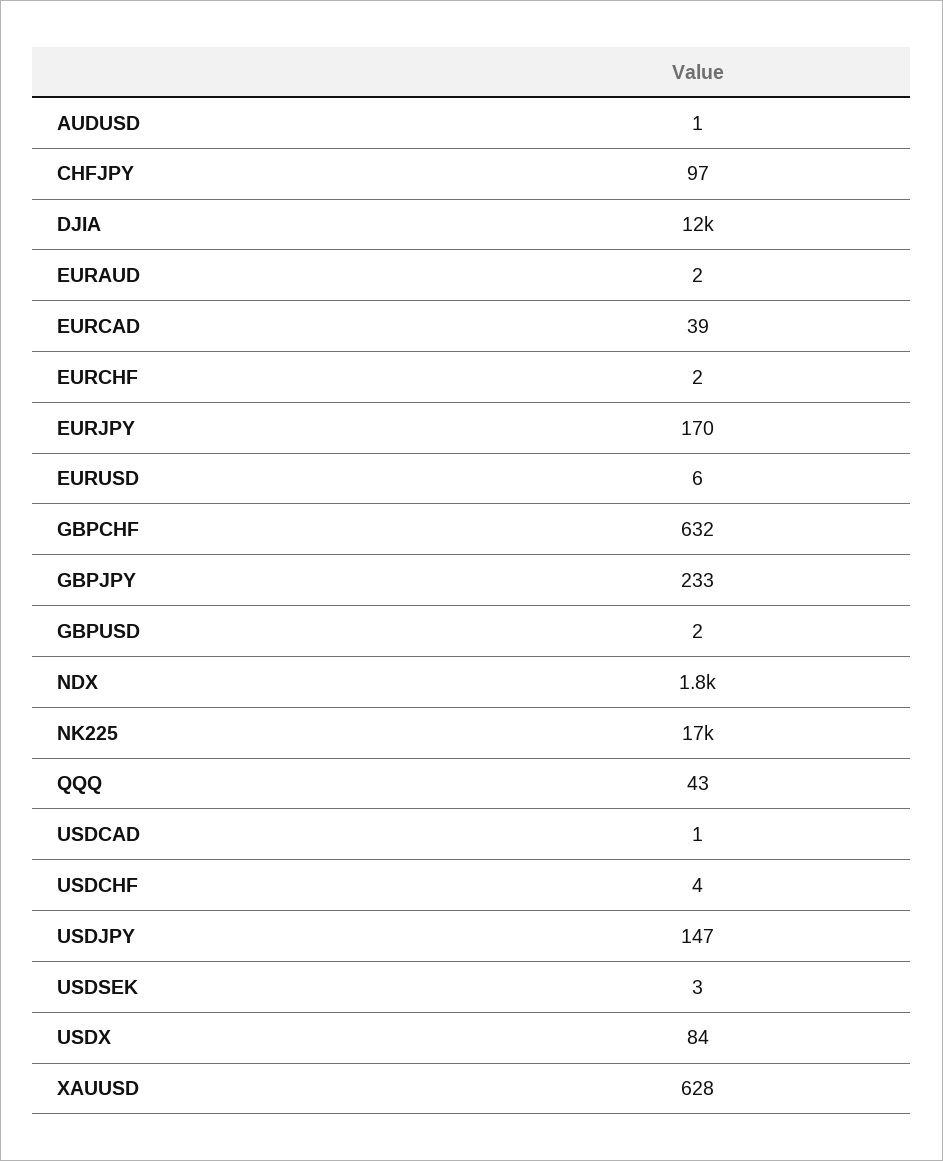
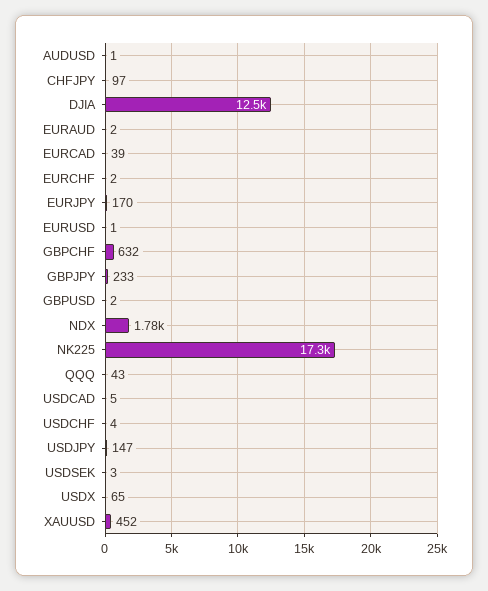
  {
    "AUDUSD": 1,
    "CHFJPY": 97,
    "DJIA": 12500,
    "EURAUD": 2,
    "EURCAD": 39,
    "EURCHF": 2,
    "EURJPY": 170,
-   "EURUSD": 6,
+   "EURUSD": 1,
    "GBPCHF": 632,
    "GBPJPY": 233,
    "GBPUSD": 2,
    "NDX": 1780,
    "NK225": 17300,
    "QQQ": 43,
-   "USDCAD": 1,
+   "USDCAD": 5,
    "USDCHF": 4,
    "USDJPY": 147,
    "USDSEK": 3,
-   "USDX": 84,
+   "USDX": 65,
-   "XAUUSD": 628
+   "XAUUSD": 452
  }

